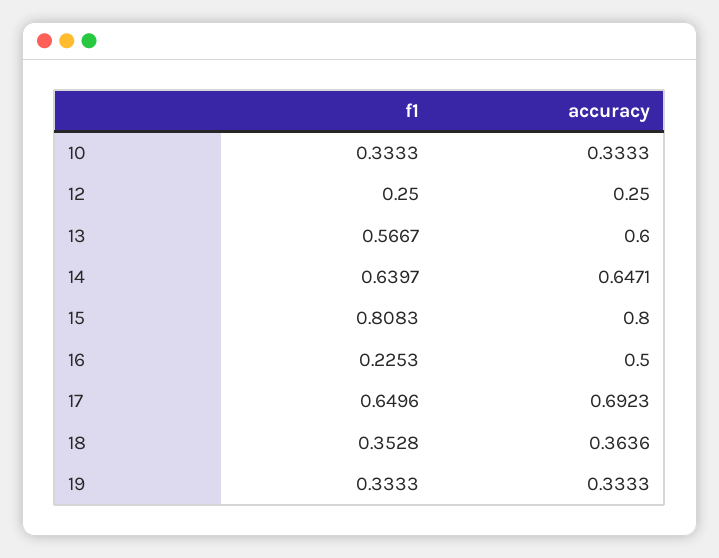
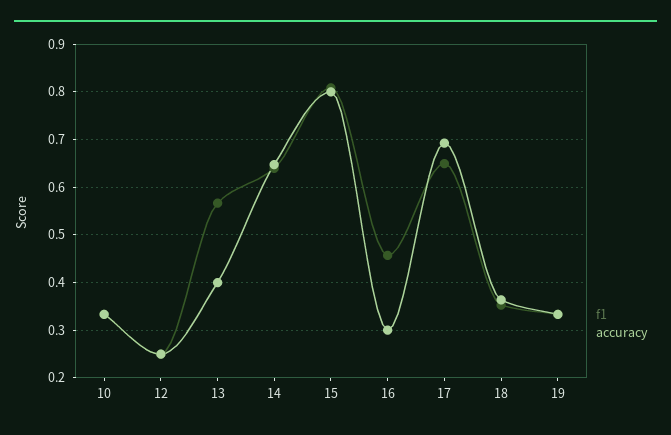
  {
    "f1": {
      "10": 0.3333,
      "12": 0.25,
      "13": 0.5667,
      "14": 0.6397,
      "15": 0.8083,
-     "16": 0.2253,
+     "16": 0.46,
      "17": 0.6496,
      "18": 0.3528,
      "19": 0.3333
    },
    "accuracy": {
      "10": 0.3333,
      "12": 0.25,
-     "13": 0.6,
+     "13": 0.4,
      "14": 0.6471,
      "15": 0.8,
-     "16": 0.5,
+     "16": 0.3,
      "17": 0.6923,
      "18": 0.3636,
      "19": 0.3333
    }
  }

